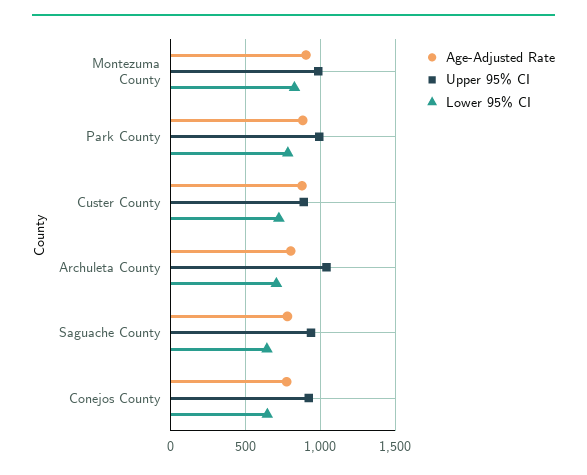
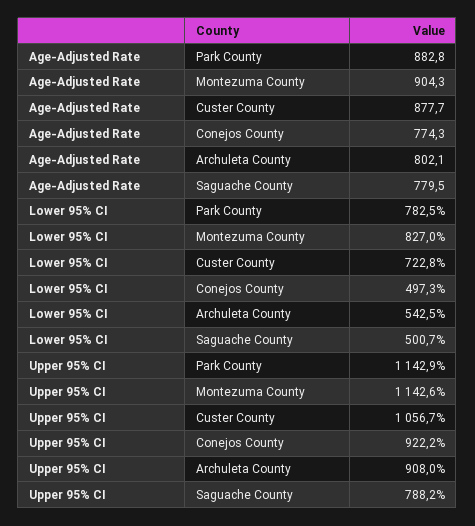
  {
    "Age-Adjusted Rate": {
      "Montezuma County": 904.3,
      "Park County": 882.8,
      "Custer County": 877.7,
      "Archuleta County": 802.1,
      "Saguache County": 779.5,
      "Conejos County": 774.3
    },
    "Upper 95% CI": {
-     "Montezuma County": 1000,
+     "Montezuma County": 1142.6,
-     "Park County": 1000,
+     "Park County": 1142.9,
-     "Custer County": 900,
+     "Custer County": 1056.7,
-     "Archuleta County": 1050,
+     "Archuleta County": 908,
-     "Saguache County": 950,
+     "Saguache County": 788.2,
      "Conejos County": 922.2
    },
    "Lower 95% CI": {
      "Montezuma County": 827,
      "Park County": 782.5,
      "Custer County": 722.8,
-     "Archuleta County": 700,
+     "Archuleta County": 542.5,
-     "Saguache County": 650,
+     "Saguache County": 500.7,
-     "Conejos County": 650
+     "Conejos County": 497.3
    }
  }

